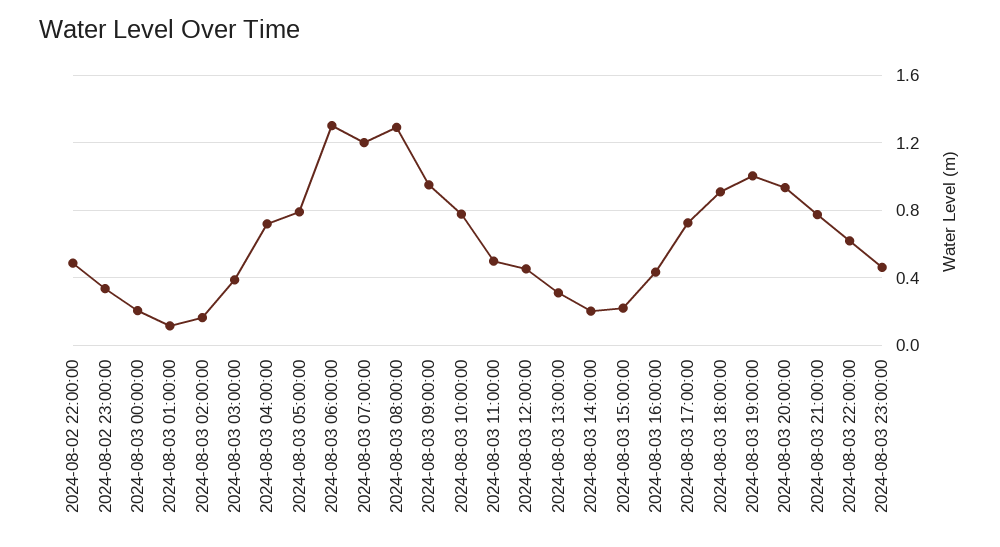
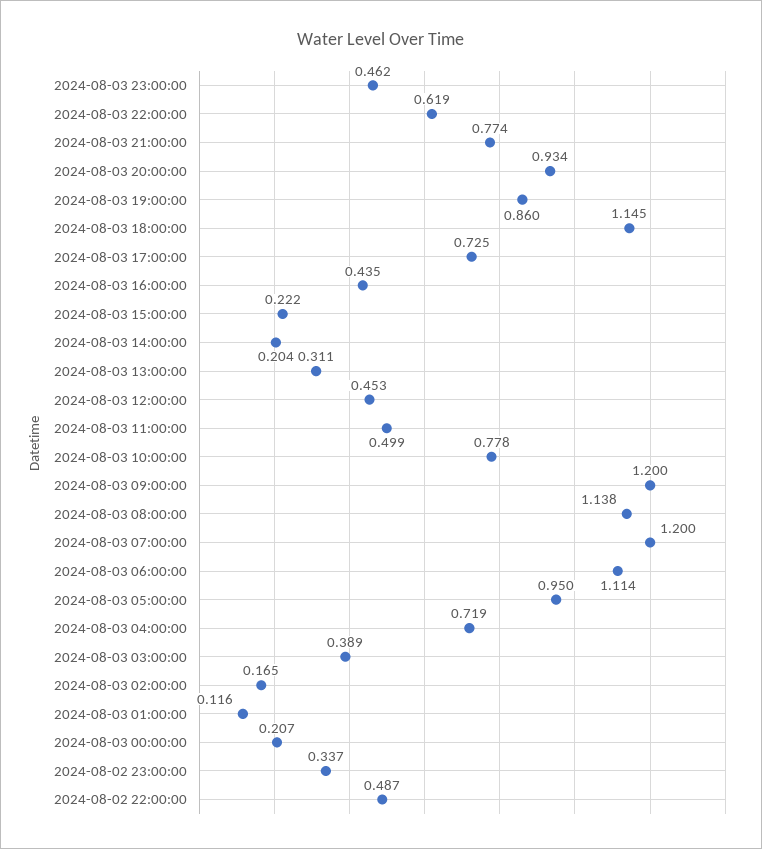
  {
    "2024-08-02 22:00:00": 0.487,
    "2024-08-02 23:00:00": 0.337,
    "2024-08-03 00:00:00": 0.207,
    "2024-08-03 01:00:00": 0.116,
    "2024-08-03 02:00:00": 0.165,
    "2024-08-03 03:00:00": 0.389,
    "2024-08-03 04:00:00": 0.719,
-   "2024-08-03 05:00:00": 0.8,
+   "2024-08-03 05:00:00": 0.95,
-   "2024-08-03 06:00:00": 1.3,
+   "2024-08-03 06:00:00": 1.114,
    "2024-08-03 07:00:00": 1.2,
-   "2024-08-03 08:00:00": 1.3,
+   "2024-08-03 08:00:00": 1.138,
-   "2024-08-03 09:00:00": 0.95,
+   "2024-08-03 09:00:00": 1.2,
    "2024-08-03 10:00:00": 0.778,
    "2024-08-03 11:00:00": 0.499,
    "2024-08-03 12:00:00": 0.453,
    "2024-08-03 13:00:00": 0.311,
    "2024-08-03 14:00:00": 0.204,
    "2024-08-03 15:00:00": 0.222,
    "2024-08-03 16:00:00": 0.435,
    "2024-08-03 17:00:00": 0.725,
-   "2024-08-03 18:00:00": 0.9,
+   "2024-08-03 18:00:00": 1.145,
-   "2024-08-03 19:00:00": 1,
+   "2024-08-03 19:00:00": 0.86,
    "2024-08-03 20:00:00": 0.934,
    "2024-08-03 21:00:00": 0.774,
    "2024-08-03 22:00:00": 0.619,
    "2024-08-03 23:00:00": 0.462
  }

